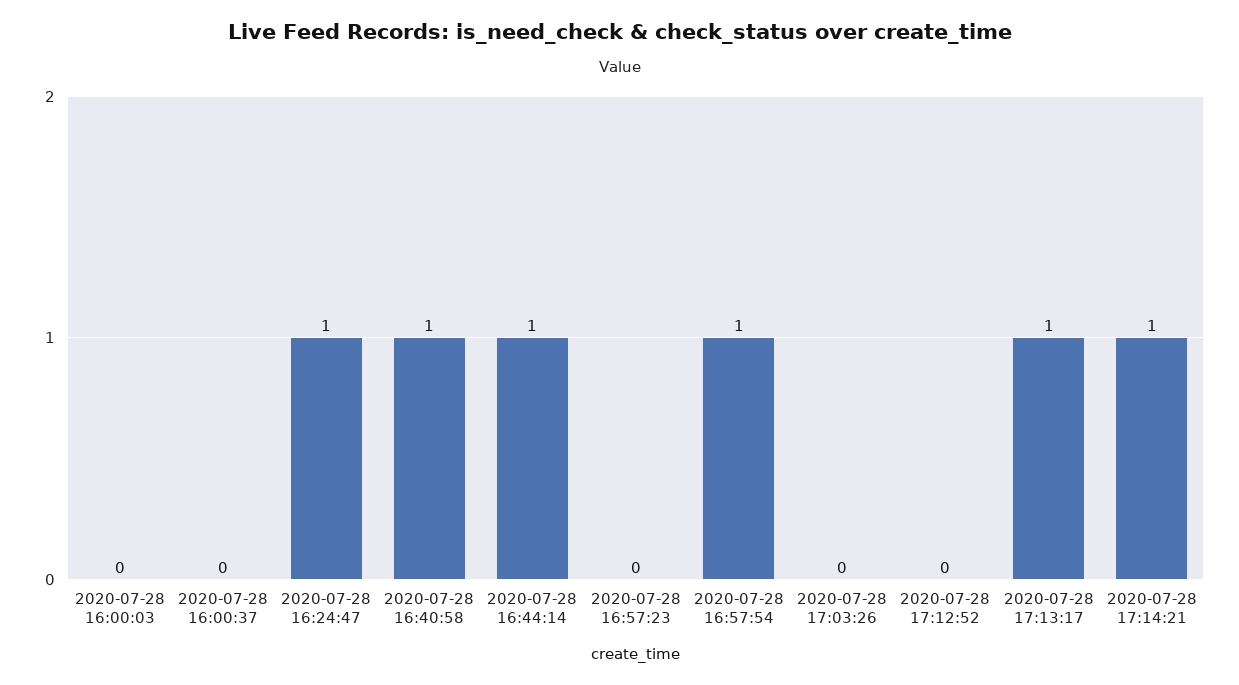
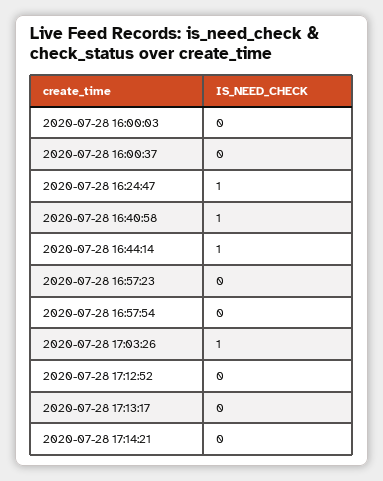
  {
    "2020-07-28 16:00:03": 0,
    "2020-07-28 16:00:37": 0,
    "2020-07-28 16:24:47": 1,
    "2020-07-28 16:40:58": 1,
    "2020-07-28 16:44:14": 1,
    "2020-07-28 16:57:23": 0,
-   "2020-07-28 16:57:54": 1,
+   "2020-07-28 16:57:54": 0,
-   "2020-07-28 17:03:26": 0,
+   "2020-07-28 17:03:26": 1,
    "2020-07-28 17:12:52": 0,
-   "2020-07-28 17:13:17": 1,
+   "2020-07-28 17:13:17": 0,
-   "2020-07-28 17:14:21": 1
+   "2020-07-28 17:14:21": 0
  }

